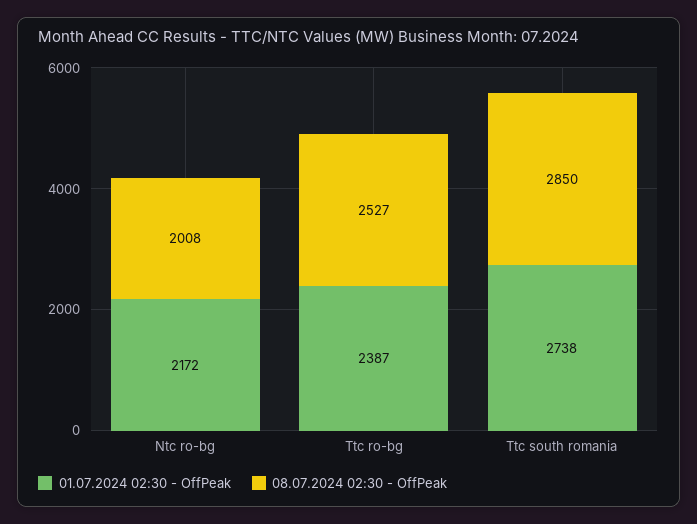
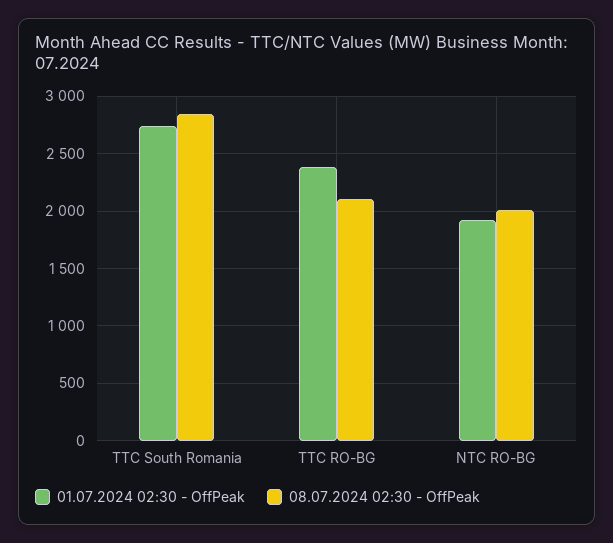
  {
    "01.07.2024 02:30 - OffPeak": {
-     "Ntc ro-bg": 2172,
+     "Ntc ro-bg": 1900,
      "Ttc ro-bg": 2387,
      "Ttc south romania": 2738
    },
    "08.07.2024 02:30 - OffPeak": {
      "Ntc ro-bg": 2008,
-     "Ttc ro-bg": 2527,
+     "Ttc ro-bg": 2100,
      "Ttc south romania": 2850
    }
  }

